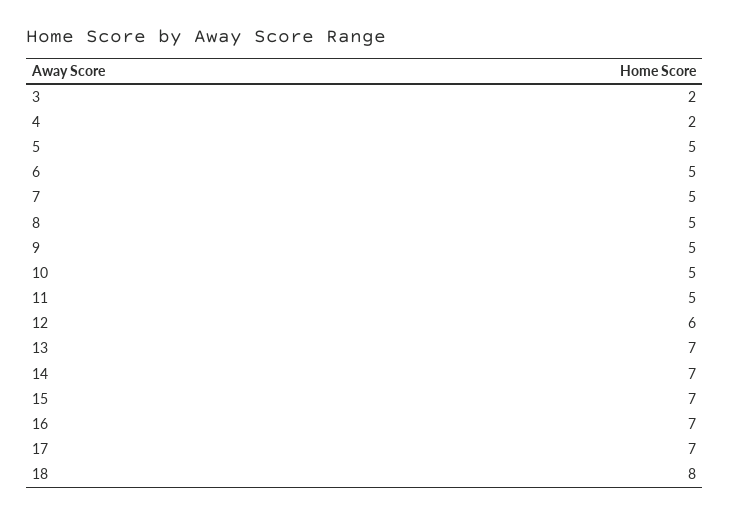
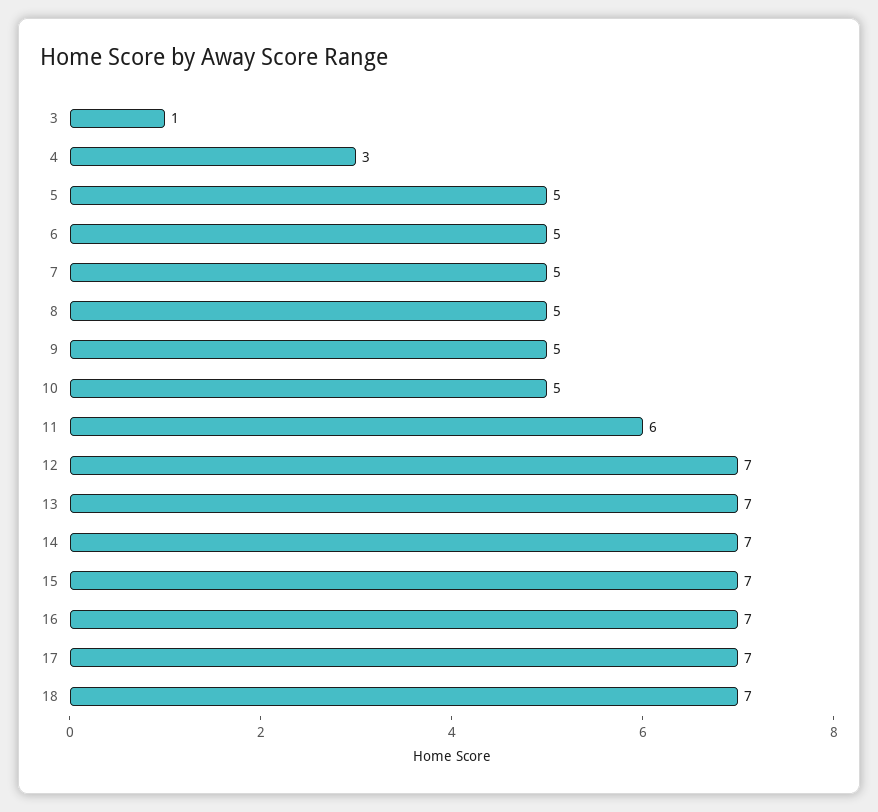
  {
-   "3": 2,
+   "3": 1,
-   "4": 2,
+   "4": 3,
    "5": 5,
    "6": 5,
    "7": 5,
    "8": 5,
    "9": 5,
    "10": 5,
-   "11": 5,
+   "11": 6,
-   "12": 6,
+   "12": 7,
    "13": 7,
    "14": 7,
    "15": 7,
    "16": 7,
    "17": 7,
-   "18": 8
+   "18": 7
  }

